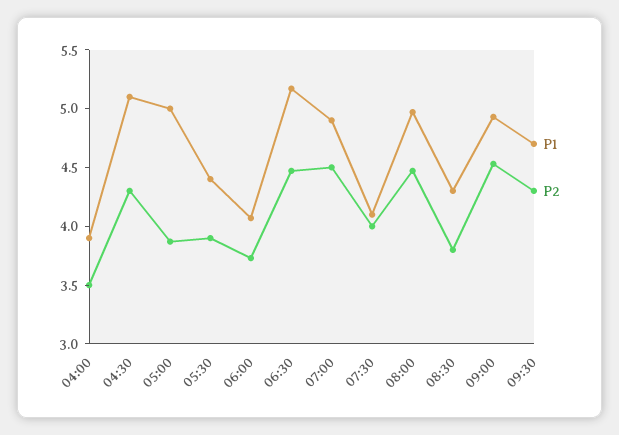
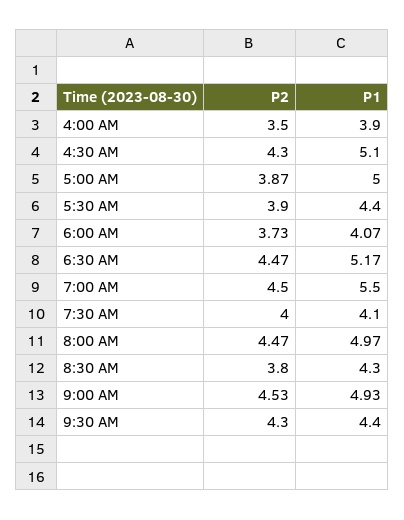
  {
    "P1": {
      "04:00": 3.9,
      "04:30": 5.1,
      "05:00": 5,
      "05:30": 4.4,
      "06:00": 4.07,
      "06:30": 5.17,
-     "07:00": 4.9,
+     "07:00": 5.5,
      "07:30": 4.1,
      "08:00": 4.97,
      "08:30": 4.3,
      "09:00": 4.93,
-     "09:30": 4.7
+     "09:30": 4.4
    },
    "P2": {
      "04:00": 3.5,
      "04:30": 4.3,
      "05:00": 3.87,
      "05:30": 3.9,
      "06:00": 3.73,
      "06:30": 4.47,
      "07:00": 4.5,
      "07:30": 4,
      "08:00": 4.47,
      "08:30": 3.8,
      "09:00": 4.53,
      "09:30": 4.3
    }
  }

